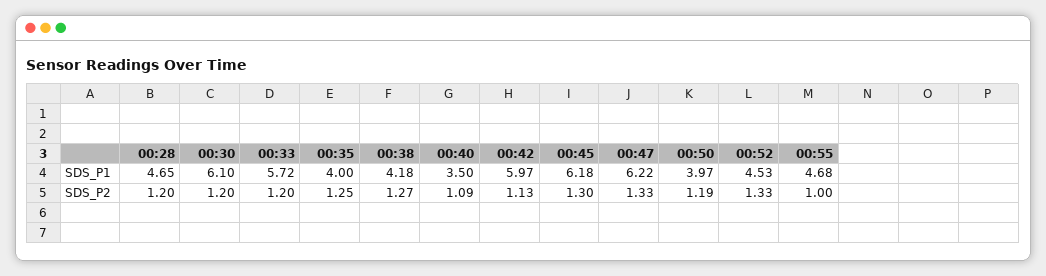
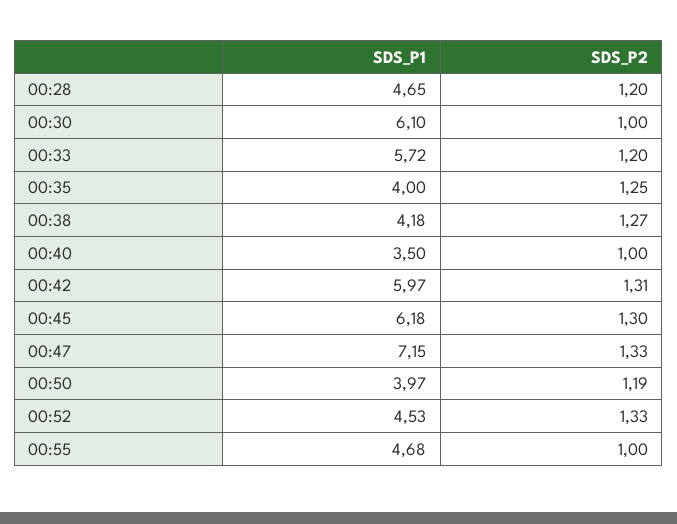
  {
    "00:28": {
      "SDS_P1": 4.65,
      "SDS_P2": 1.2
    },
    "00:30": {
      "SDS_P1": 6.1,
-     "SDS_P2": 1.2
+     "SDS_P2": 1
    },
    "00:33": {
      "SDS_P1": 5.72,
      "SDS_P2": 1.2
    },
    "00:35": {
      "SDS_P1": 4,
      "SDS_P2": 1.25
    },
    "00:38": {
      "SDS_P1": 4.18,
      "SDS_P2": 1.27
    },
    "00:40": {
      "SDS_P1": 3.5,
-     "SDS_P2": 1.09
+     "SDS_P2": 1
    },
    "00:42": {
      "SDS_P1": 5.97,
-     "SDS_P2": 1.13
+     "SDS_P2": 1.31
    },
    "00:45": {
      "SDS_P1": 6.18,
      "SDS_P2": 1.3
    },
    "00:47": {
-     "SDS_P1": 6.22,
+     "SDS_P1": 7.15,
      "SDS_P2": 1.33
    },
    "00:50": {
      "SDS_P1": 3.97,
      "SDS_P2": 1.19
    },
    "00:52": {
      "SDS_P1": 4.53,
      "SDS_P2": 1.33
    },
    "00:55": {
      "SDS_P1": 4.68,
      "SDS_P2": 1
    }
  }

